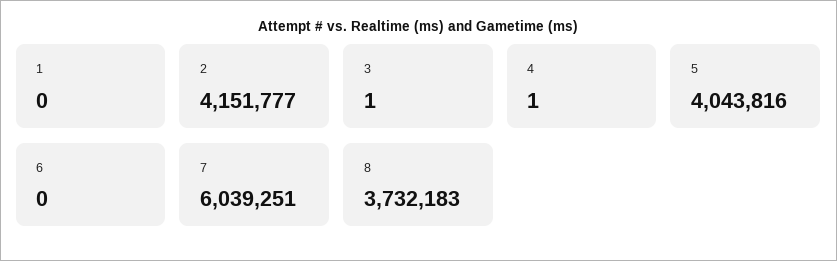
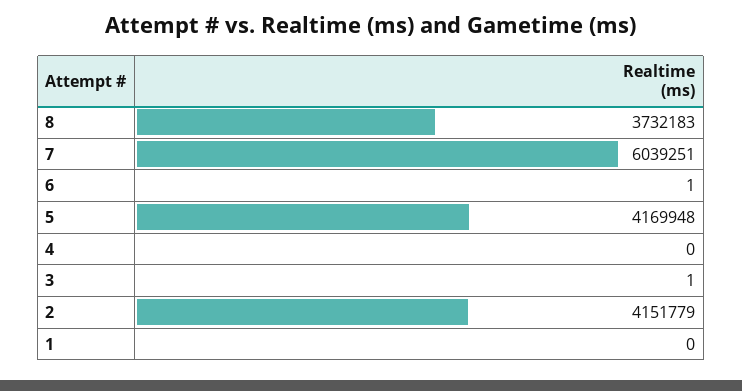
  {
    "1": 0,
-   "2": 4151777,
+   "2": 4151779,
    "3": 1,
-   "4": 1,
+   "4": 0,
-   "5": 4043816,
+   "5": 4169948,
-   "6": 0,
+   "6": 1,
    "7": 6039251,
    "8": 3732183
  }

